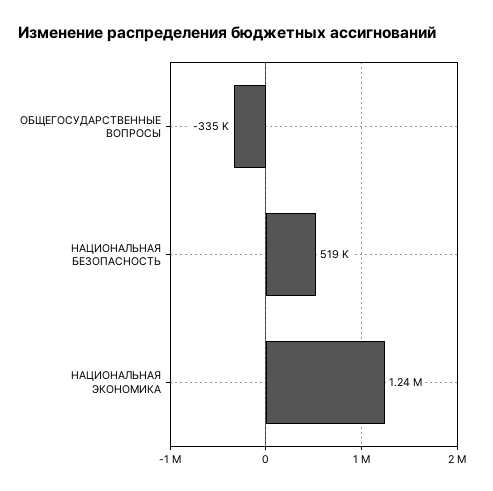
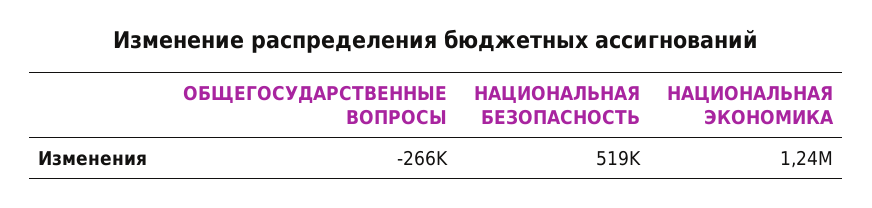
  {
-   "ОБЩЕГОСУДАРСТВЕННЫЕ ВОПРОСЫ": -335000,
+   "ОБЩЕГОСУДАРСТВЕННЫЕ ВОПРОСЫ": -266000,
    "НАЦИОНАЛЬНАЯ БЕЗОПАСНОСТЬ": 519000,
    "НАЦИОНАЛЬНАЯ ЭКОНОМИКА": 1240000
  }

